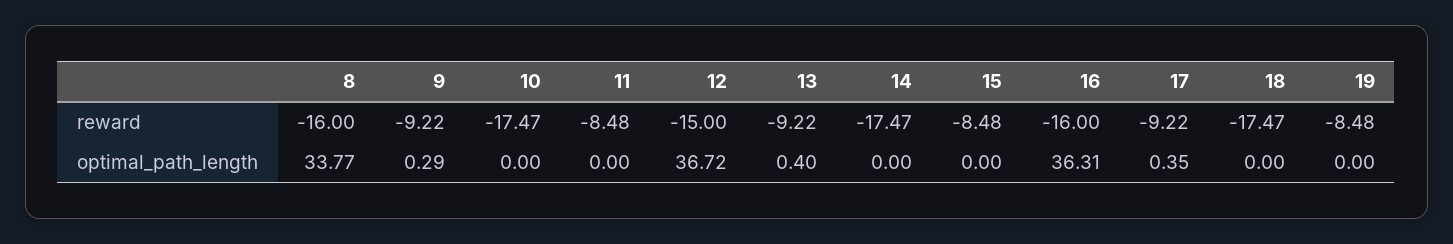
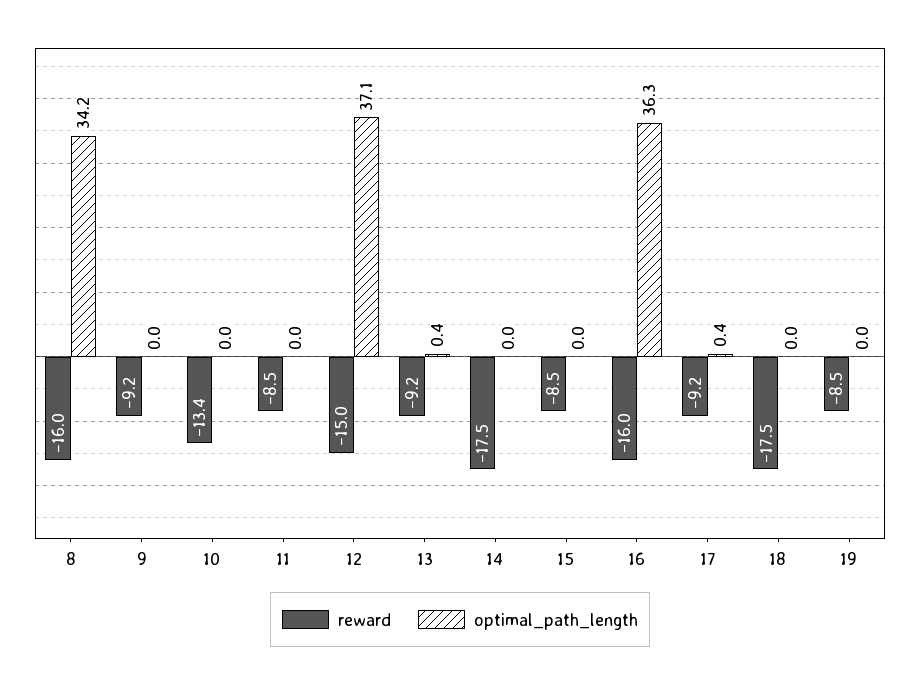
  {
    "reward": {
      "8": -16,
      "9": -9.22,
-     "10": -17.47,
+     "10": -13.4,
      "11": -8.48,
      "12": -15,
      "13": -9.22,
      "14": -17.47,
      "15": -8.48,
      "16": -16,
      "17": -9.22,
      "18": -17.47,
      "19": -8.48
    },
    "optimal_path_length": {
-     "8": 33.77,
+     "8": 34.2,
-     "9": 0.29,
+     "9": 0,
      "10": 0,
      "11": 0,
-     "12": 36.72,
+     "12": 37.1,
      "13": 0.4,
      "14": 0,
      "15": 0,
      "16": 36.31,
      "17": 0.35,
      "18": 0,
      "19": 0
    }
  }

